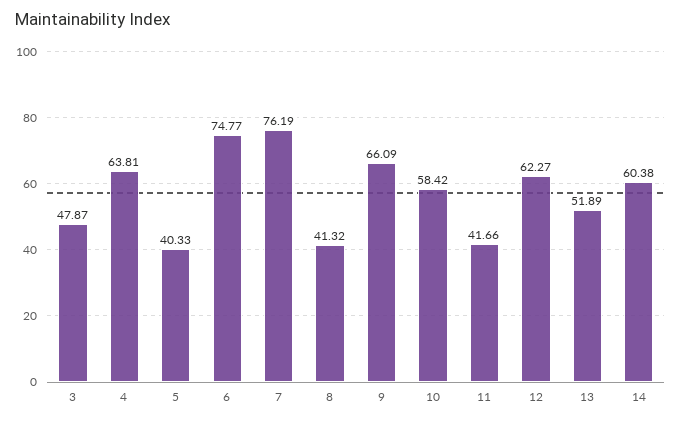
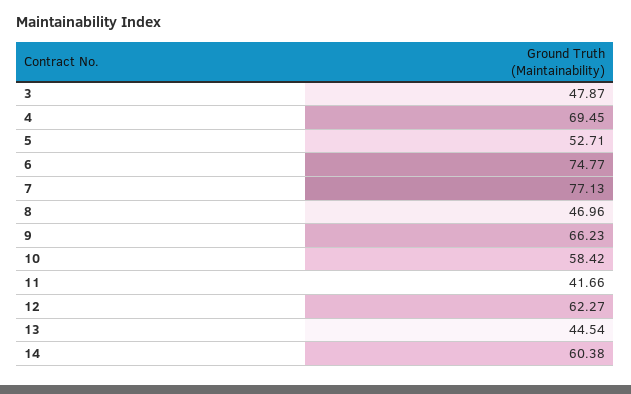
  {
    "3": 47.87,
-   "4": 63.81,
+   "4": 69.45,
-   "5": 40.33,
+   "5": 52.71,
    "6": 74.77,
-   "7": 76.19,
+   "7": 77.13,
-   "8": 41.32,
+   "8": 46.96,
-   "9": 66.09,
+   "9": 66.23,
    "10": 58.42,
    "11": 41.66,
    "12": 62.27,
-   "13": 51.89,
+   "13": 44.54,
    "14": 60.38
  }

